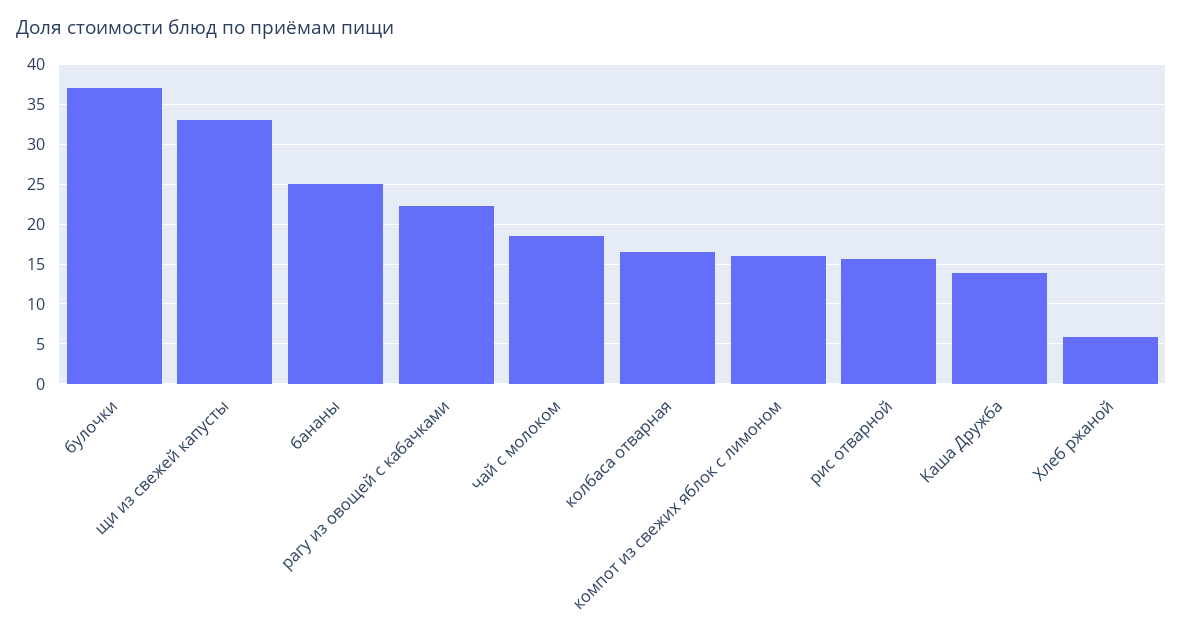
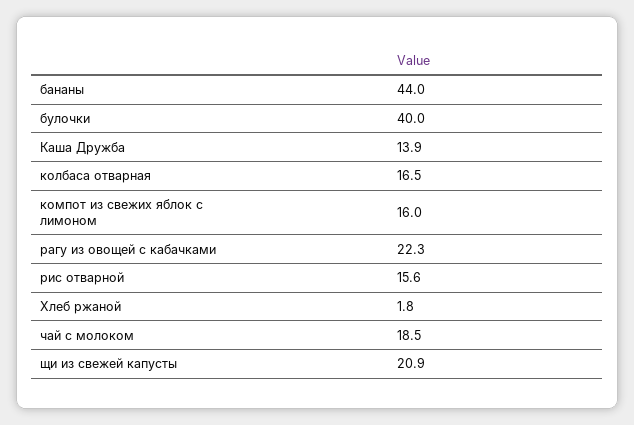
  {
-   "булочки": 37,
+   "булочки": 40,
-   "щи из свежей капусты": 33,
+   "щи из свежей капусты": 20.9,
-   "бананы": 25,
+   "бананы": 44,
    "рагу из овощей с кабачками": 22.3,
    "чай с молоком": 18.5,
    "колбаса отварная": 16.5,
    "компот из свежих яблок с лимоном": 16,
    "рис отварной": 15.6,
    "Каша Дружба": 13.9,
-   "Хлеб ржаной": 6
+   "Хлеб ржаной": 1.8
  }

